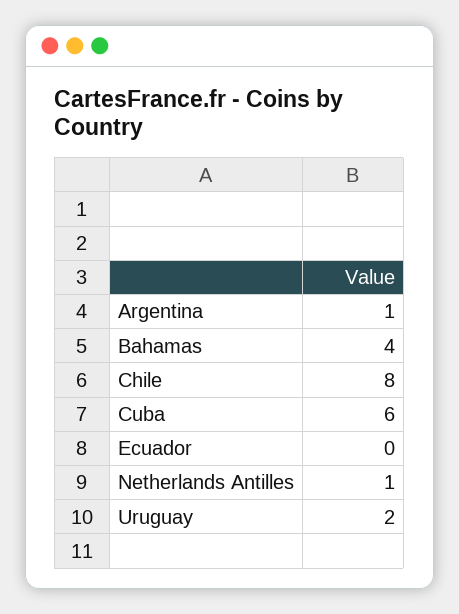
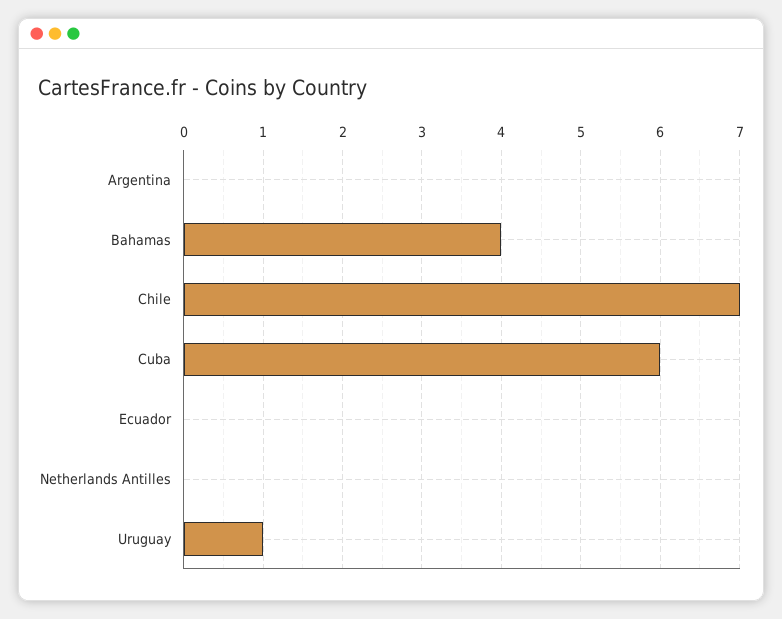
  {
-   "Argentina": 1,
+   "Argentina": 0,
    "Bahamas": 4,
-   "Chile": 8,
+   "Chile": 7,
    "Cuba": 6,
    "Ecuador": 0,
-   "Netherlands Antilles": 1,
+   "Netherlands Antilles": 0,
-   "Uruguay": 2
+   "Uruguay": 1
  }

